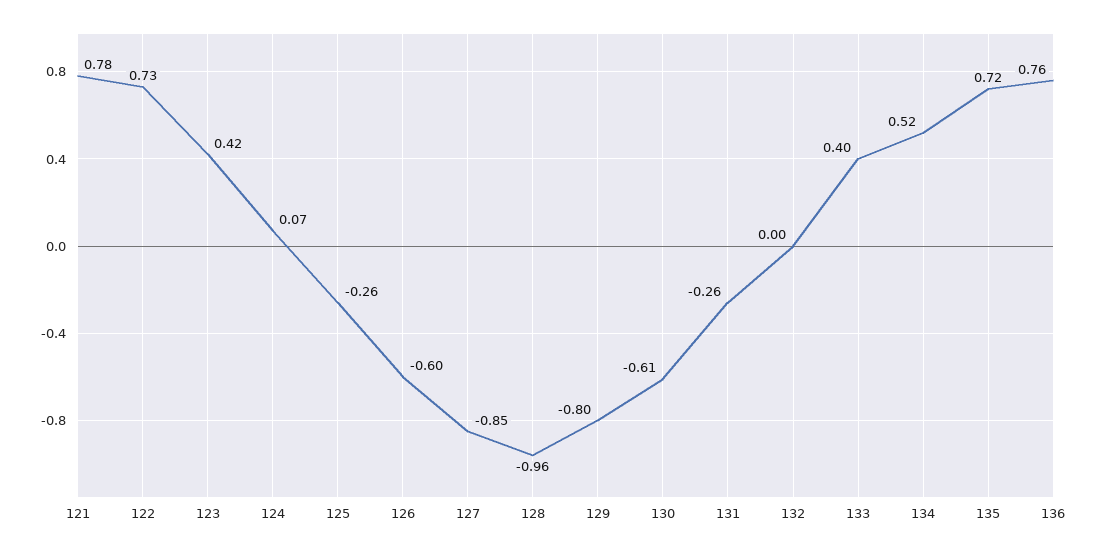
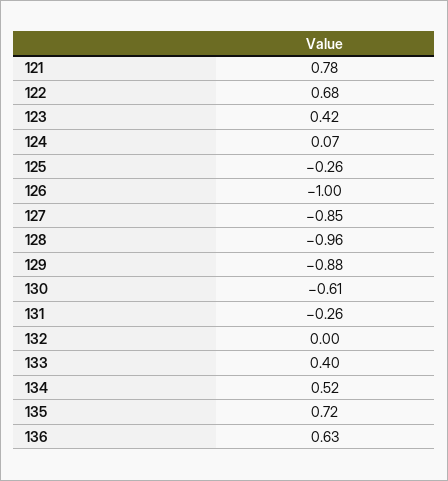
  {
    "121": 0.78,
-   "122": 0.73,
+   "122": 0.68,
    "123": 0.42,
    "124": 0.07,
    "125": -0.26,
-   "126": -0.6,
+   "126": -1,
    "127": -0.85,
    "128": -0.96,
-   "129": -0.8,
+   "129": -0.88,
    "130": -0.61,
    "131": -0.26,
    "132": 0,
    "133": 0.4,
    "134": 0.52,
    "135": 0.72,
-   "136": 0.76
+   "136": 0.63
  }

